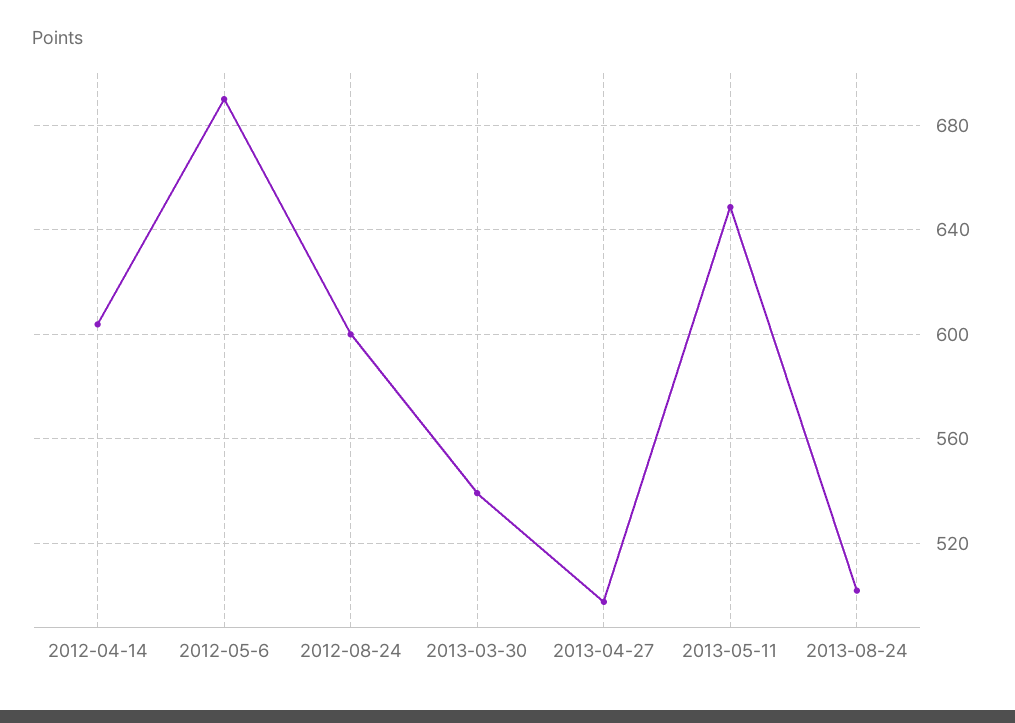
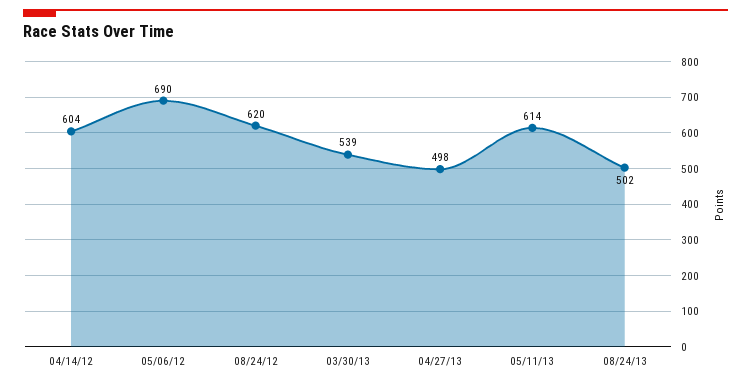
  {
    "2012-04-14": 604,
    "2012-05-6": 690,
-   "2012-08-24": 600,
+   "2012-08-24": 620,
    "2013-03-30": 539,
    "2013-04-27": 498,
-   "2013-05-11": 650,
+   "2013-05-11": 614,
    "2013-08-24": 502
  }

